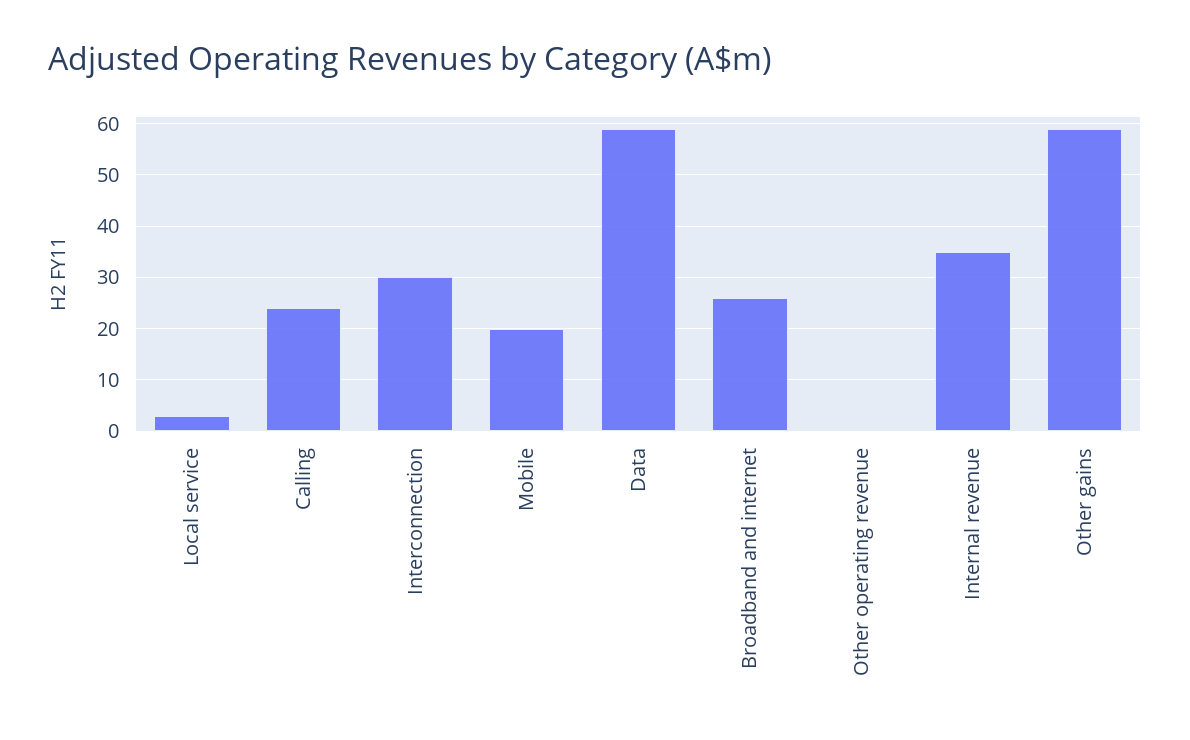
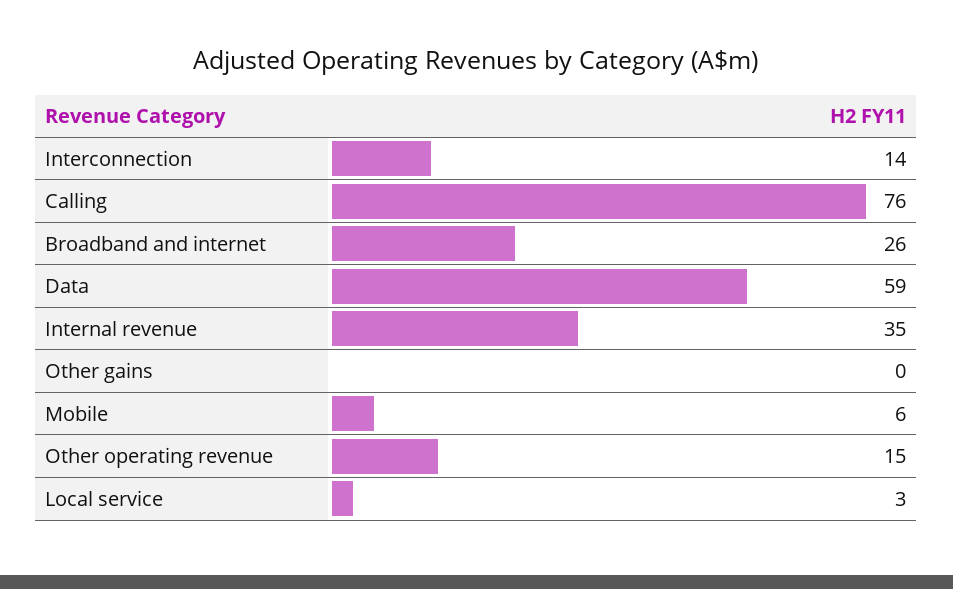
  {
    "Local service": 3,
-   "Calling": 25,
+   "Calling": 76,
-   "Interconnection": 30,
+   "Interconnection": 14,
-   "Mobile": 20,
+   "Mobile": 6,
    "Data": 59,
    "Broadband and internet": 26,
-   "Other operating revenue": 0,
+   "Other operating revenue": 15,
    "Internal revenue": 35,
-   "Other gains": 60
+   "Other gains": 0
  }

